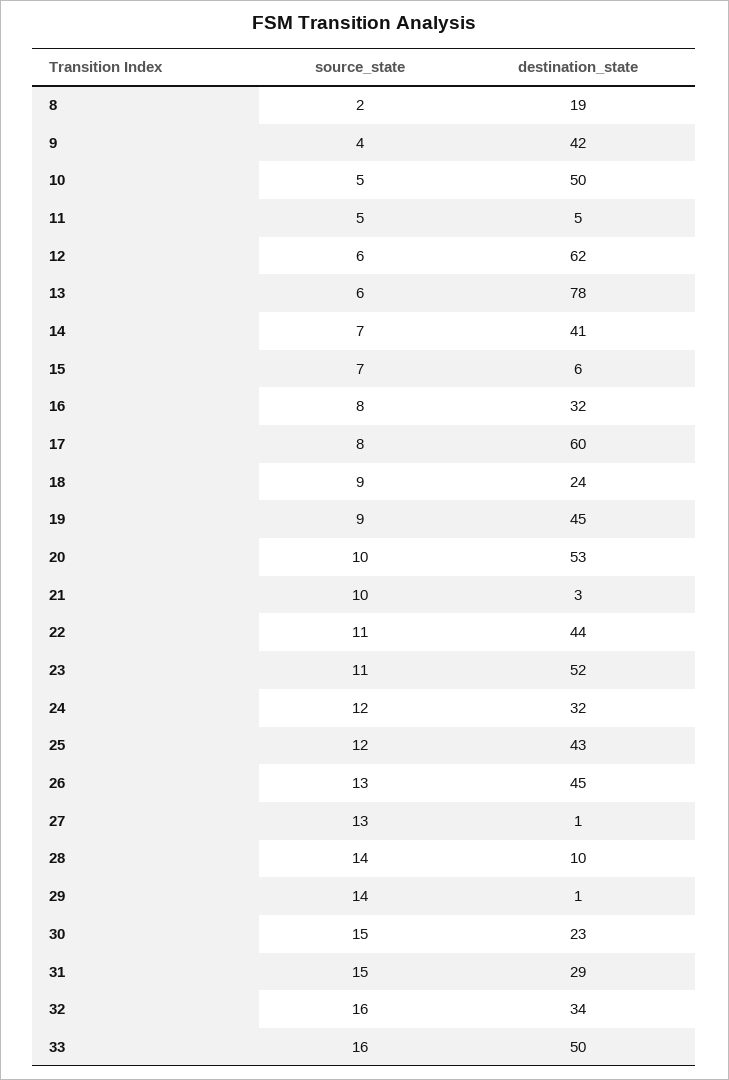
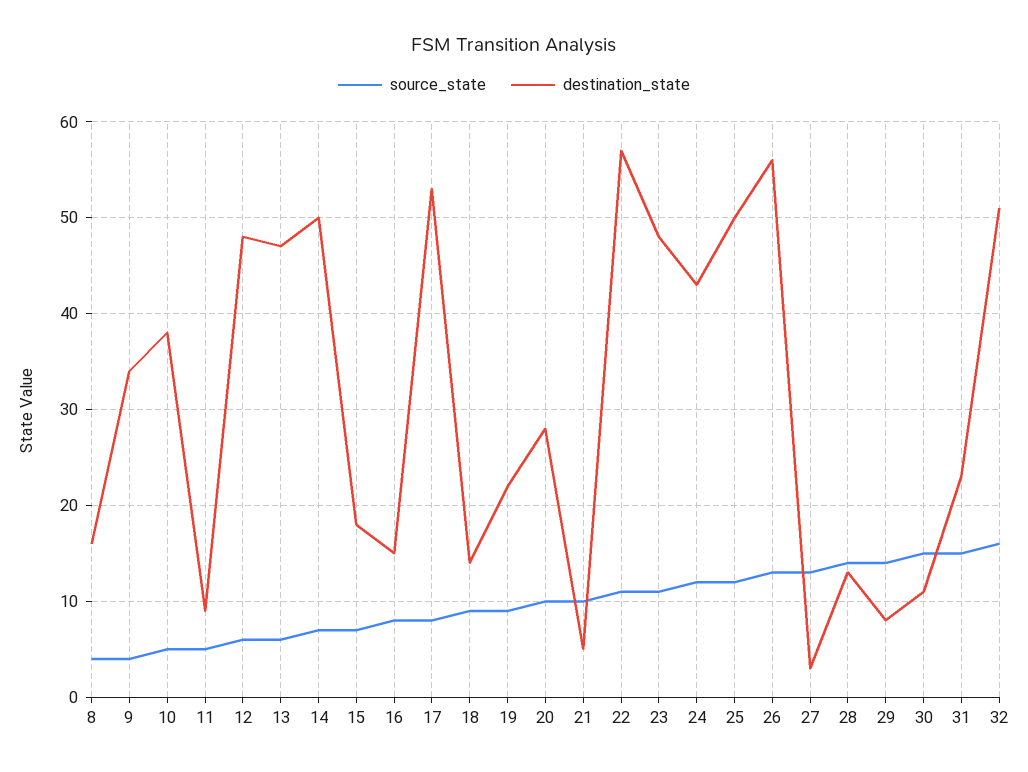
  {
    "source_state": {
-     "8": 2,
+     "8": 4,
      "9": 4,
      "10": 5,
      "11": 5,
      "12": 6,
      "13": 6,
      "14": 7,
      "15": 7,
      "16": 8,
      "17": 8,
      "18": 9,
      "19": 9,
      "20": 10,
      "21": 10,
      "22": 11,
      "23": 11,
      "24": 12,
      "25": 12,
      "26": 13,
      "27": 13,
      "28": 14,
      "29": 14,
      "30": 15,
      "31": 15,
-     "32": 16,
+     "32": 16
-     "33": 16
    },
    "destination_state": {
-     "8": 19,
+     "8": 16,
-     "9": 42,
+     "9": 34,
-     "10": 50,
+     "10": 38,
-     "11": 5,
+     "11": 9,
-     "12": 62,
+     "12": 48,
-     "13": 78,
+     "13": 47,
-     "14": 41,
+     "14": 50,
-     "15": 6,
+     "15": 18,
-     "16": 32,
+     "16": 15,
-     "17": 60,
+     "17": 53,
-     "18": 24,
+     "18": 14,
-     "19": 45,
+     "19": 22,
-     "20": 53,
+     "20": 28,
-     "21": 3,
+     "21": 5,
-     "22": 44,
+     "22": 57,
-     "23": 52,
+     "23": 48,
-     "24": 32,
+     "24": 43,
-     "25": 43,
+     "25": 50,
-     "26": 45,
+     "26": 56,
-     "27": 1,
+     "27": 3,
-     "28": 10,
+     "28": 13,
-     "29": 1,
+     "29": 8,
-     "30": 23,
+     "30": 11,
-     "31": 29,
+     "31": 23,
-     "32": 34,
+     "32": 51
-     "33": 50
    }
  }

